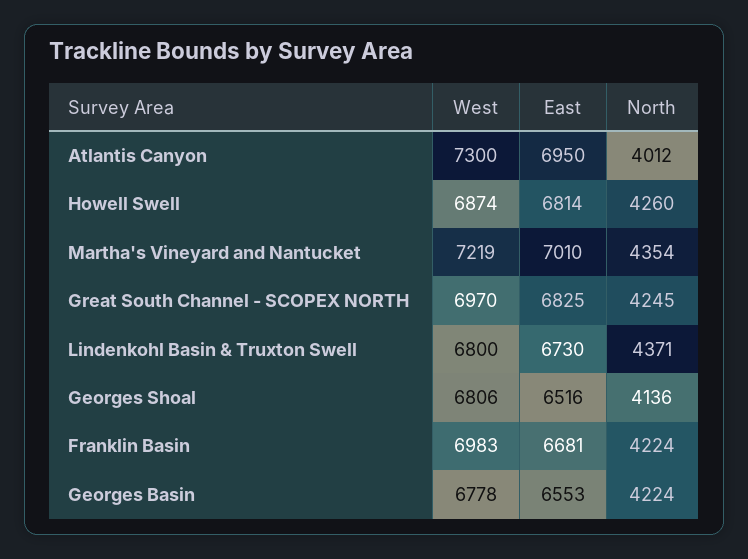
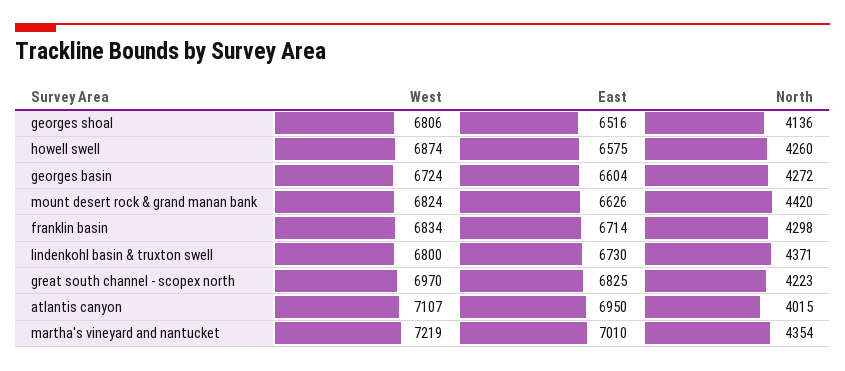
  {
    "West": {
-     "Atlantis Canyon": 7300,
+     "Atlantis Canyon": 7107,
      "Howell Swell": 6874,
      "Martha's Vineyard and Nantucket": 7219,
      "Great South Channel - SCOPEX NORTH": 6970,
      "Lindenkohl Basin & Truxton Swell": 6800,
      "Georges Shoal": 6806,
-     "Franklin Basin": 6983,
+     "Franklin Basin": 6834,
-     "Georges Basin": 6778
+     "Georges Basin": 6724,
+     "mount desert rock & grand manan bank": 6824
    },
    "East": {
      "Atlantis Canyon": 6950,
-     "Howell Swell": 6814,
+     "Howell Swell": 6575,
      "Martha's Vineyard and Nantucket": 7010,
      "Great South Channel - SCOPEX NORTH": 6825,
      "Lindenkohl Basin & Truxton Swell": 6730,
      "Georges Shoal": 6516,
-     "Franklin Basin": 6681,
+     "Franklin Basin": 6714,
-     "Georges Basin": 6553
+     "Georges Basin": 6604,
+     "mount desert rock & grand manan bank": 6626
    },
    "North": {
-     "Atlantis Canyon": 4012,
+     "Atlantis Canyon": 4015,
      "Howell Swell": 4260,
      "Martha's Vineyard and Nantucket": 4354,
-     "Great South Channel - SCOPEX NORTH": 4245,
+     "Great South Channel - SCOPEX NORTH": 4223,
      "Lindenkohl Basin & Truxton Swell": 4371,
      "Georges Shoal": 4136,
-     "Franklin Basin": 4224,
+     "Franklin Basin": 4298,
-     "Georges Basin": 4224
+     "Georges Basin": 4272,
+     "mount desert rock & grand manan bank": 4420
    }
  }

